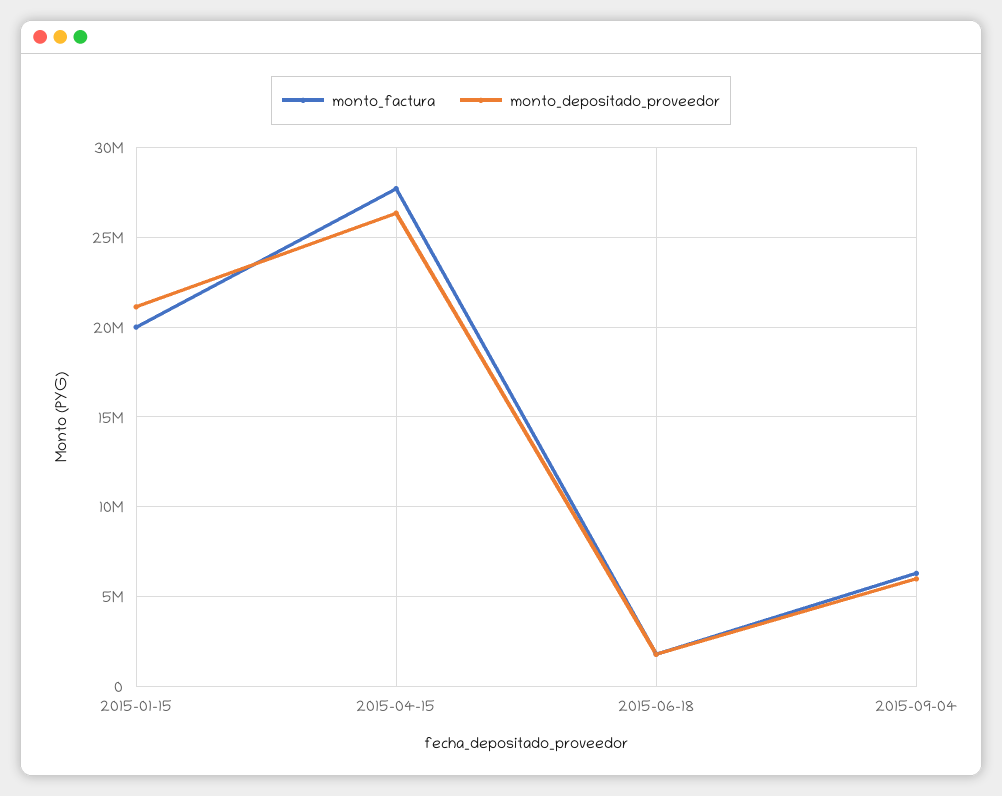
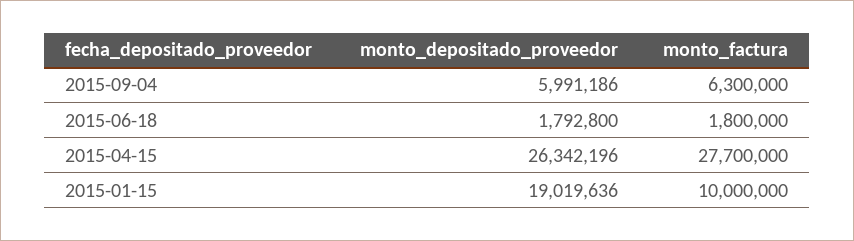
  {
    "monto_factura": {
-     "2015-01-15": 20000000,
+     "2015-01-15": 10000000,
      "2015-04-15": 27700000,
      "2015-06-18": 1800000,
      "2015-09-04": 6300000
    },
    "monto_depositado_proveedor": {
-     "2015-01-15": 21000000,
+     "2015-01-15": 19019636,
      "2015-04-15": 26342196,
      "2015-06-18": 1792800,
      "2015-09-04": 5991186
    }
  }

